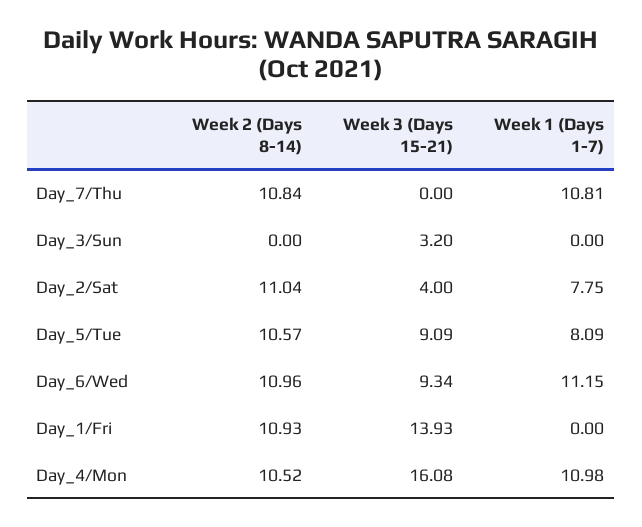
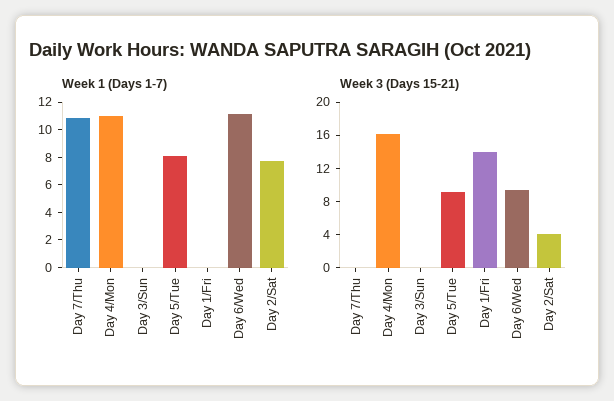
  {
-   "Week 2 (Days 8-14)": {
-     "Day_7/Thu": 10.84,
-     "Day_3/Sun": 0,
-     "Day_2/Sat": 11.04,
-     "Day_5/Tue": 10.57,
-     "Day_6/Wed": 10.96,
-     "Day_1/Fri": 10.93,
-     "Day_4/Mon": 10.52
-   },
    "Week 3 (Days 15-21)": {
      "Day_7/Thu": 0,
-     "Day_3/Sun": 3.2,
+     "Day_3/Sun": 0,
      "Day_2/Sat": 4,
      "Day_5/Tue": 9.09,
      "Day_6/Wed": 9.34,
      "Day_1/Fri": 13.93,
      "Day_4/Mon": 16.08
    },
    "Week 1 (Days 1-7)": {
      "Day_7/Thu": 10.81,
      "Day_3/Sun": 0,
      "Day_2/Sat": 7.75,
      "Day_5/Tue": 8.09,
      "Day_6/Wed": 11.15,
      "Day_1/Fri": 0,
      "Day_4/Mon": 10.98
    }
  }

